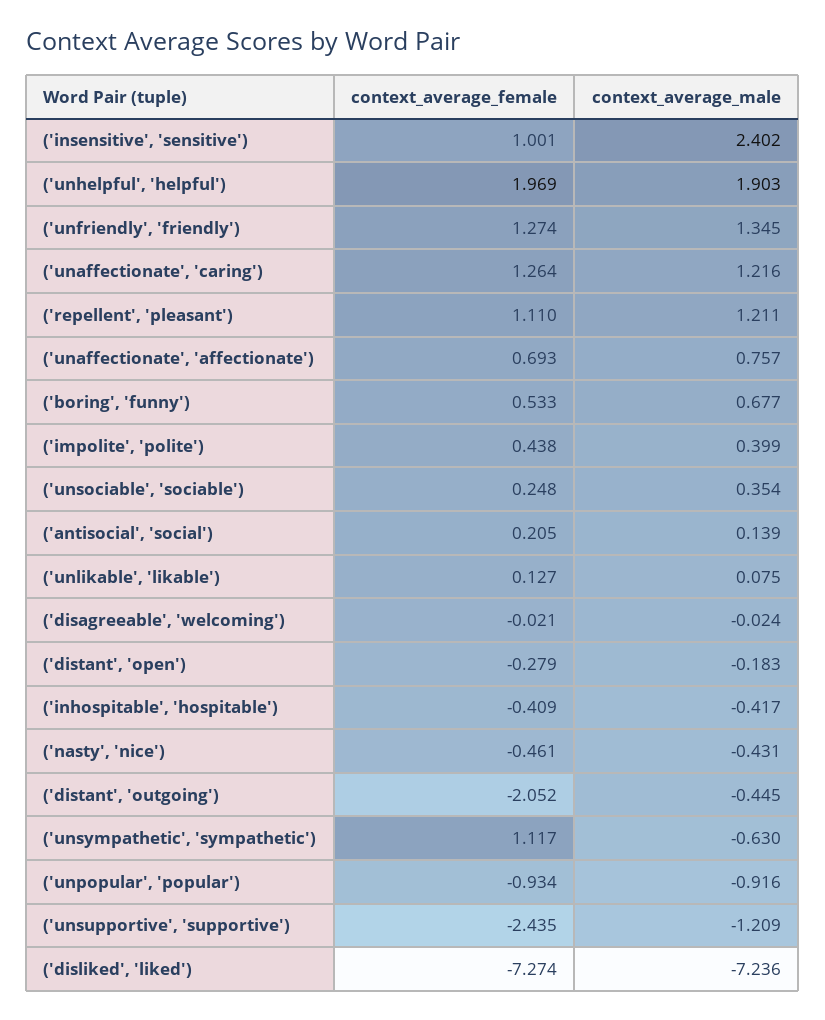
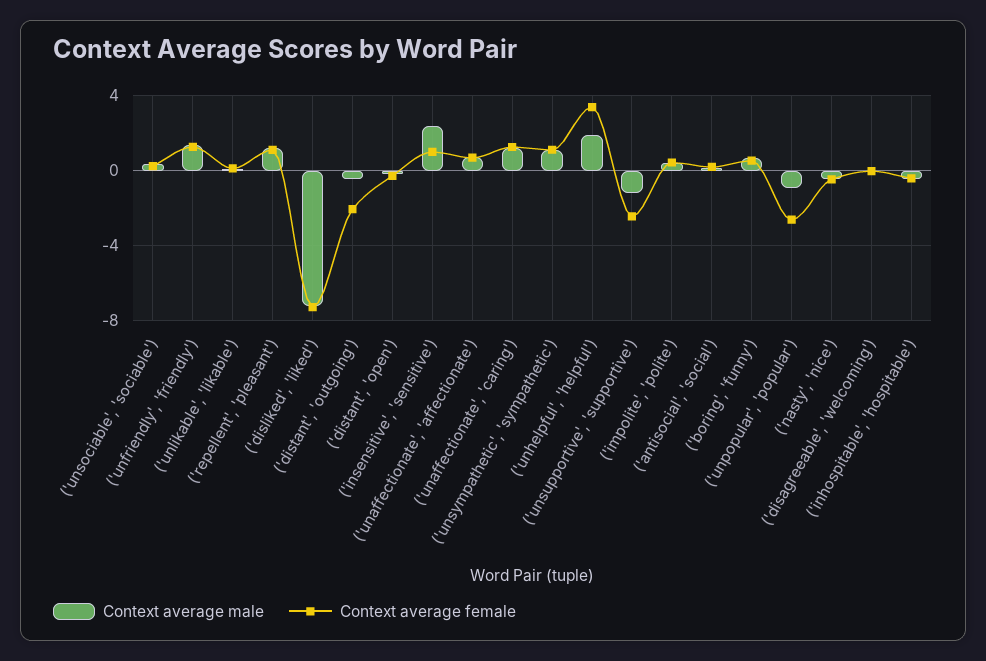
  {
    "context_average_female": {
      "('insensitive', 'sensitive')": 1.001,
-     "('unhelpful', 'helpful')": 1.969,
+     "('unhelpful', 'helpful')": 3.5,
      "('unfriendly', 'friendly')": 1.274,
      "('unaffectionate', 'caring')": 1.264,
      "('repellent', 'pleasant')": 1.11,
      "('unaffectionate', 'affectionate')": 0.693,
      "('boring', 'funny')": 0.533,
      "('impolite', 'polite')": 0.438,
      "('unsociable', 'sociable')": 0.248,
      "('antisocial', 'social')": 0.205,
      "('unlikable', 'likable')": 0.127,
      "('disagreeable', 'welcoming')": -0.021,
      "('distant', 'open')": -0.279,
      "('inhospitable', 'hospitable')": -0.409,
      "('nasty', 'nice')": -0.461,
      "('distant', 'outgoing')": -2.052,
      "('unsympathetic', 'sympathetic')": 1.117,
-     "('unpopular', 'popular')": -0.934,
+     "('unpopular', 'popular')": -2.5,
      "('unsupportive', 'supportive')": -2.435,
      "('disliked', 'liked')": -7.274
    },
    "context_average_male": {
      "('insensitive', 'sensitive')": 2.402,
      "('unhelpful', 'helpful')": 1.903,
      "('unfriendly', 'friendly')": 1.345,
      "('unaffectionate', 'caring')": 1.216,
      "('repellent', 'pleasant')": 1.211,
      "('unaffectionate', 'affectionate')": 0.757,
      "('boring', 'funny')": 0.677,
      "('impolite', 'polite')": 0.399,
      "('unsociable', 'sociable')": 0.354,
      "('antisocial', 'social')": 0.139,
      "('unlikable', 'likable')": 0.075,
      "('disagreeable', 'welcoming')": -0.024,
      "('distant', 'open')": -0.183,
      "('inhospitable', 'hospitable')": -0.417,
      "('nasty', 'nice')": -0.431,
      "('distant', 'outgoing')": -0.445,
-     "('unsympathetic', 'sympathetic')": -0.63,
+     "('unsympathetic', 'sympathetic')": 1,
      "('unpopular', 'popular')": -0.916,
      "('unsupportive', 'supportive')": -1.209,
      "('disliked', 'liked')": -7.236
    }
  }

